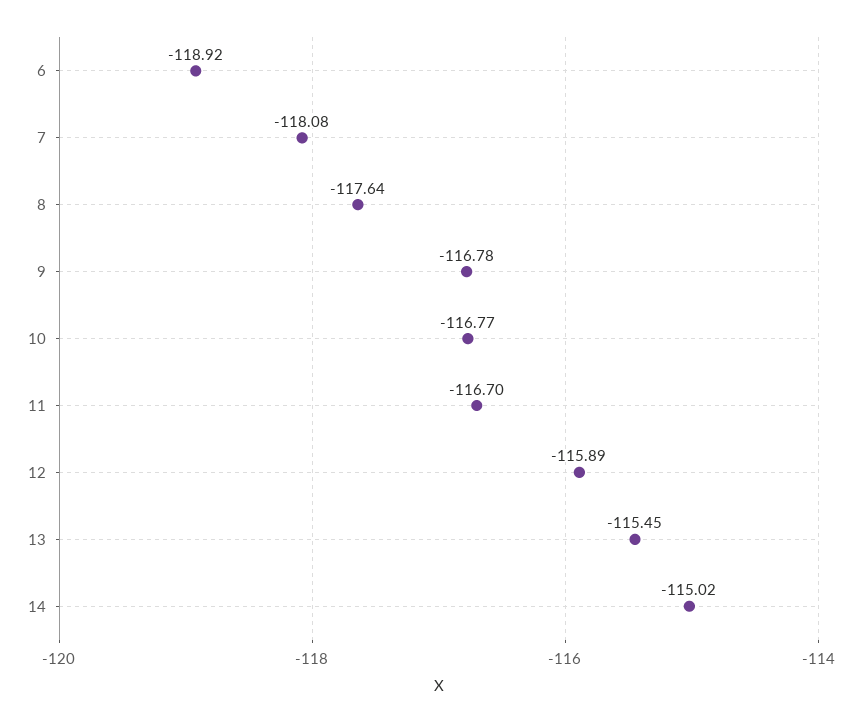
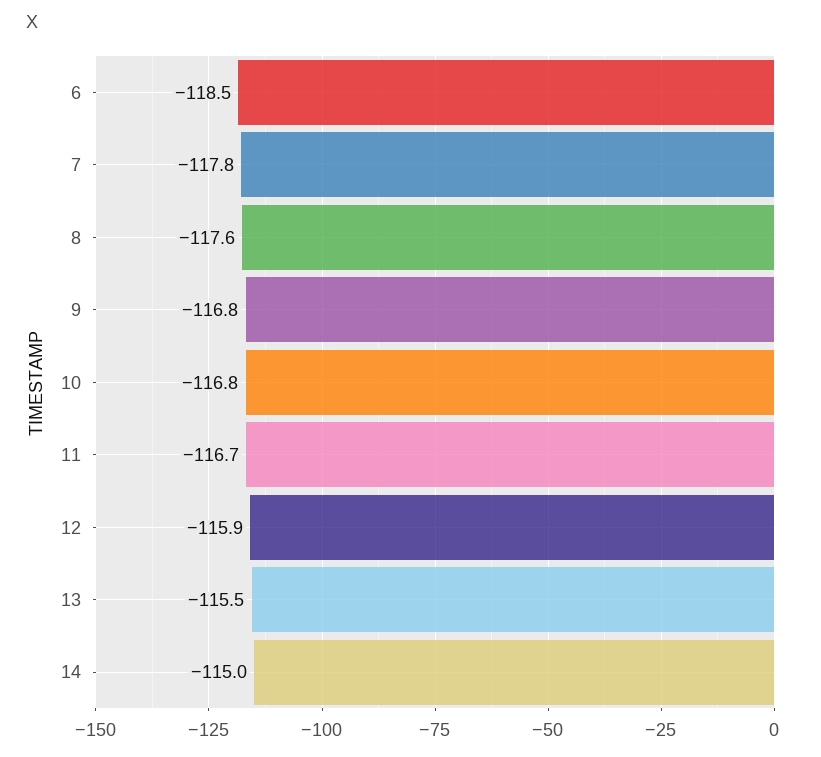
  {
-   "6": -118.92,
+   "6": -118.5,
-   "7": -118.08,
+   "7": -117.8,
    "8": -117.64,
    "9": -116.78,
    "10": -116.77,
    "11": -116.7,
    "12": -115.89,
    "13": -115.45,
    "14": -115.02
  }

